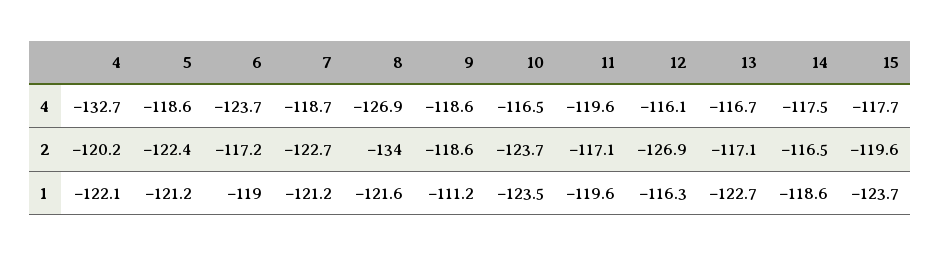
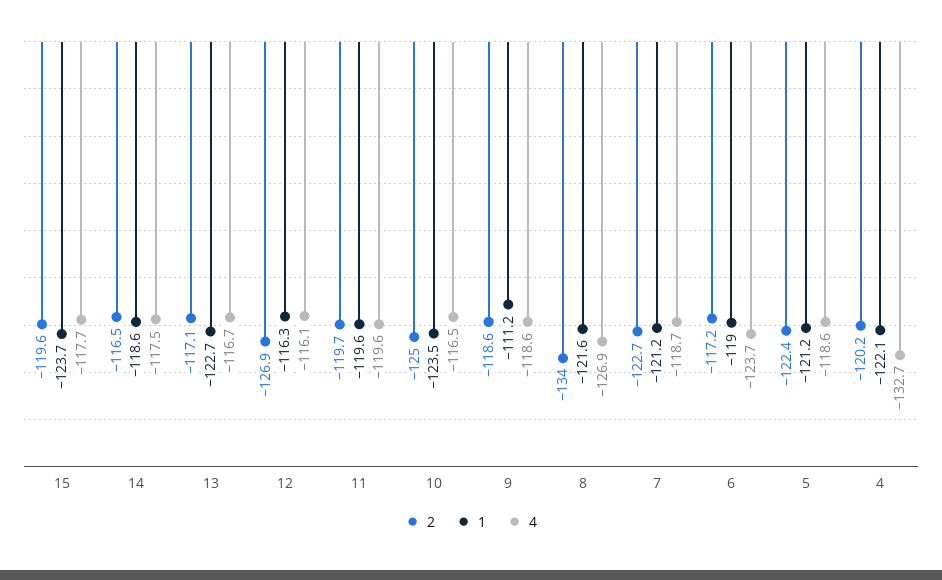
  {
    "4": {
      "4": -132.7,
      "5": -118.6,
      "6": -123.7,
      "7": -118.7,
      "8": -126.9,
      "9": -118.6,
      "10": -116.5,
      "11": -119.6,
      "12": -116.1,
      "13": -116.7,
      "14": -117.5,
      "15": -117.7
    },
    "2": {
      "4": -120.2,
      "5": -122.4,
      "6": -117.2,
      "7": -122.7,
      "8": -134,
      "9": -118.6,
-     "10": -123.7,
+     "10": -125,
-     "11": -117.1,
+     "11": -119.7,
      "12": -126.9,
      "13": -117.1,
      "14": -116.5,
      "15": -119.6
    },
    "1": {
      "4": -122.1,
      "5": -121.2,
      "6": -119,
      "7": -121.2,
      "8": -121.6,
      "9": -111.2,
      "10": -123.5,
      "11": -119.6,
      "12": -116.3,
      "13": -122.7,
      "14": -118.6,
      "15": -123.7
    }
  }

